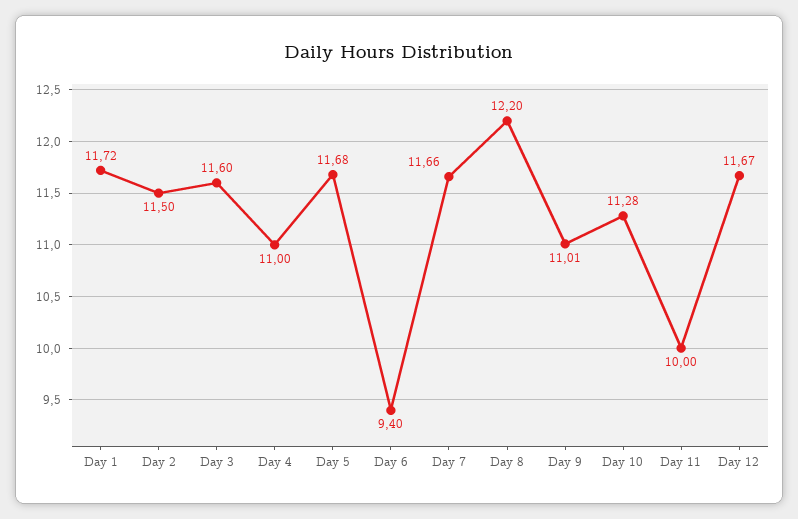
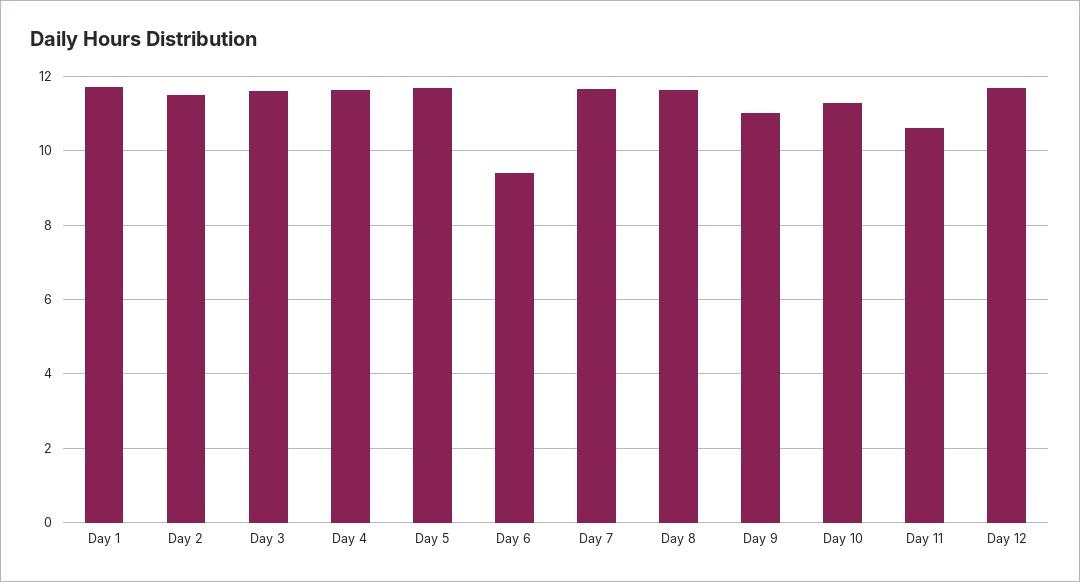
  {
    "Day 1": 11.72,
    "Day 2": 11.5,
    "Day 3": 11.6,
-   "Day 4": 11,
+   "Day 4": 11.6,
    "Day 5": 11.68,
    "Day 6": 9.4,
    "Day 7": 11.66,
-   "Day 8": 12.2,
+   "Day 8": 11.6,
    "Day 9": 11.01,
    "Day 10": 11.28,
-   "Day 11": 10,
+   "Day 11": 10.6,
    "Day 12": 11.67
  }

